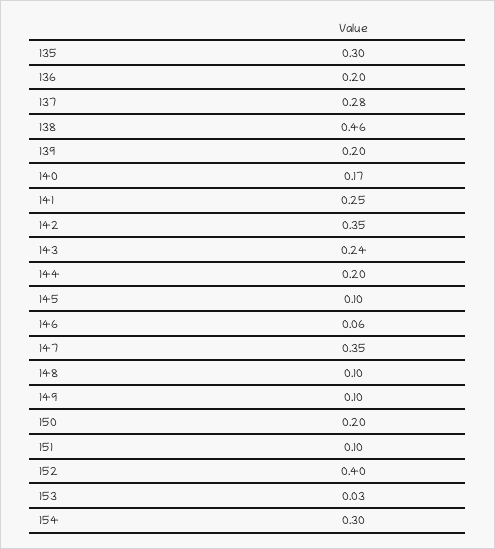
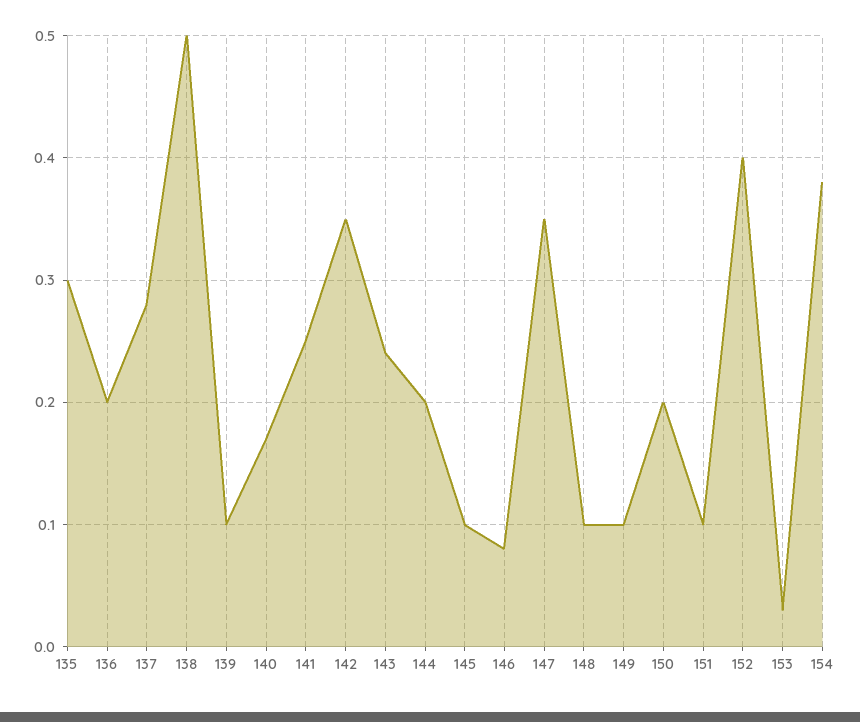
  {
    "135": 0.3,
    "136": 0.2,
    "137": 0.28,
-   "138": 0.46,
+   "138": 0.5,
-   "139": 0.2,
+   "139": 0.1,
    "140": 0.17,
    "141": 0.25,
    "142": 0.35,
    "143": 0.24,
    "144": 0.2,
    "145": 0.1,
-   "146": 0.06,
+   "146": 0.08,
    "147": 0.35,
    "148": 0.1,
    "149": 0.1,
    "150": 0.2,
    "151": 0.1,
    "152": 0.4,
    "153": 0.03,
-   "154": 0.3
+   "154": 0.38
  }

